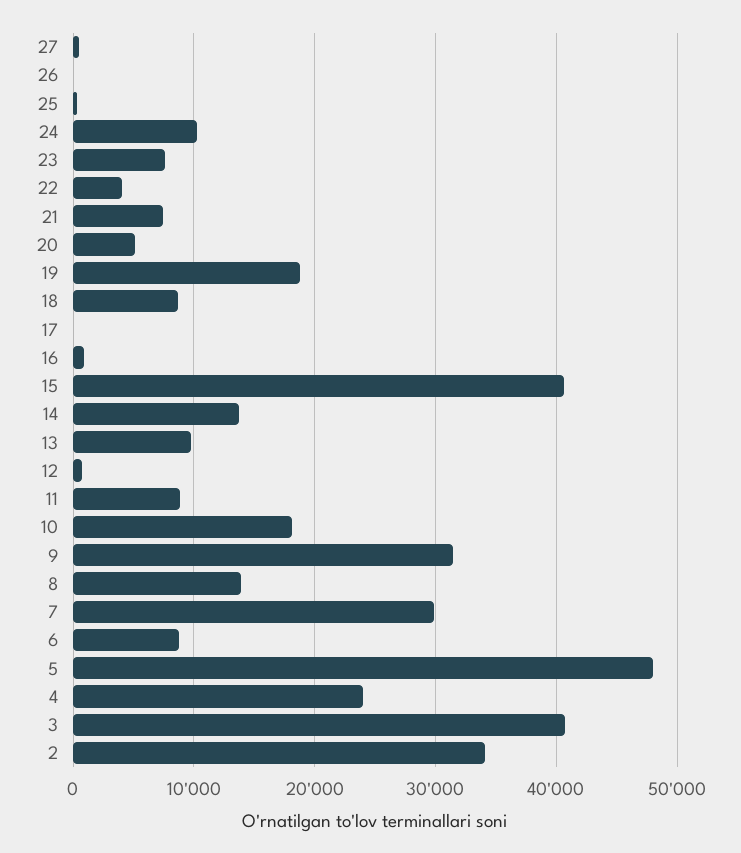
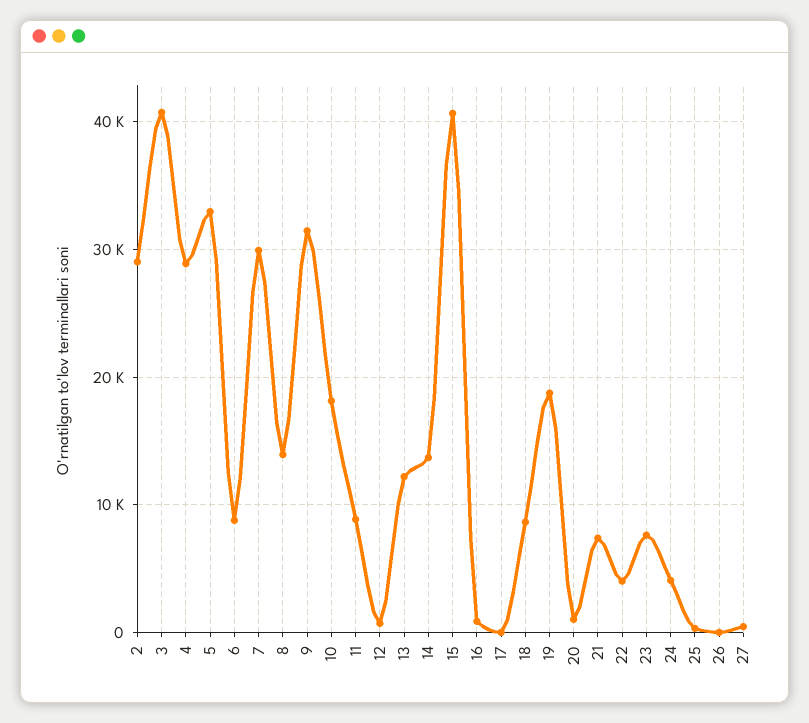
  {
    "27": 0,
    "26": 0,
    "25": 0,
-   "24": 10000,
+   "24": 4000,
    "23": 8000,
    "22": 4000,
    "21": 7000,
-   "20": 5000,
+   "20": 1000,
    "19": 19000,
    "18": 9000,
    "17": 0,
    "16": 1000,
    "15": 41000,
    "14": 14000,
-   "13": 10000,
+   "13": 12000,
    "12": 1000,
    "11": 9000,
    "10": 18000,
    "9": 31000,
    "8": 14000,
    "7": 30000,
    "6": 9000,
-   "5": 48000,
+   "5": 33000,
-   "4": 24000,
+   "4": 29000,
    "3": 41000,
-   "2": 34000
+   "2": 29000
  }

